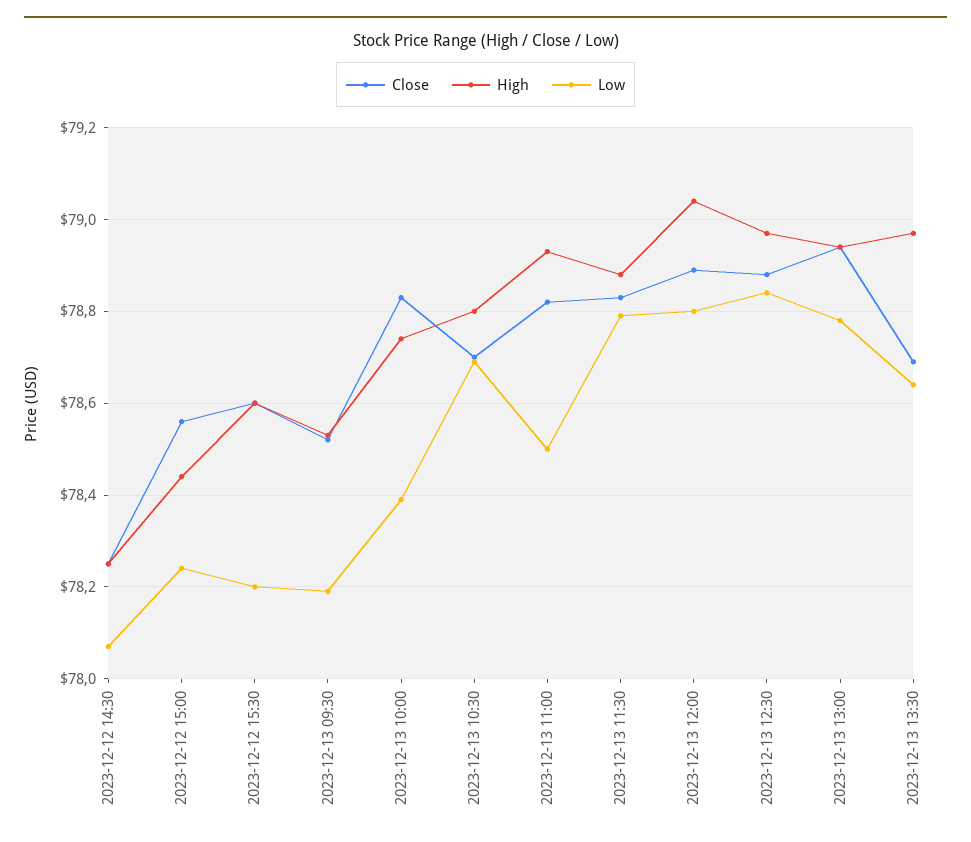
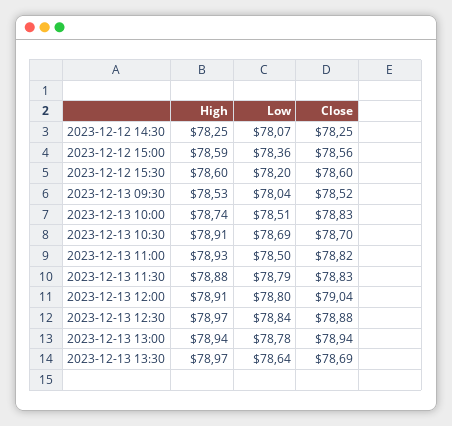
  {
    "Close": {
      "2023-12-12 14:30": 78.25,
      "2023-12-12 15:00": 78.56,
      "2023-12-12 15:30": 78.6,
      "2023-12-13 09:30": 78.52,
      "2023-12-13 10:00": 78.83,
      "2023-12-13 10:30": 78.7,
      "2023-12-13 11:00": 78.82,
      "2023-12-13 11:30": 78.83,
-     "2023-12-13 12:00": 78.9,
+     "2023-12-13 12:00": 79.04,
      "2023-12-13 12:30": 78.88,
      "2023-12-13 13:00": 78.94,
      "2023-12-13 13:30": 78.69
    },
    "High": {
      "2023-12-12 14:30": 78.25,
-     "2023-12-12 15:00": 78.45,
+     "2023-12-12 15:00": 78.59,
      "2023-12-12 15:30": 78.6,
      "2023-12-13 09:30": 78.53,
      "2023-12-13 10:00": 78.74,
-     "2023-12-13 10:30": 78.8,
+     "2023-12-13 10:30": 78.91,
      "2023-12-13 11:00": 78.93,
      "2023-12-13 11:30": 78.88,
-     "2023-12-13 12:00": 79.05,
+     "2023-12-13 12:00": 78.91,
      "2023-12-13 12:30": 78.97,
      "2023-12-13 13:00": 78.94,
      "2023-12-13 13:30": 78.97
    },
    "Low": {
      "2023-12-12 14:30": 78.07,
-     "2023-12-12 15:00": 78.25,
+     "2023-12-12 15:00": 78.36,
      "2023-12-12 15:30": 78.2,
-     "2023-12-13 09:30": 78.2,
+     "2023-12-13 09:30": 78.04,
-     "2023-12-13 10:00": 78.4,
+     "2023-12-13 10:00": 78.51,
      "2023-12-13 10:30": 78.69,
      "2023-12-13 11:00": 78.5,
      "2023-12-13 11:30": 78.79,
      "2023-12-13 12:00": 78.8,
      "2023-12-13 12:30": 78.84,
      "2023-12-13 13:00": 78.78,
      "2023-12-13 13:30": 78.64
    }
  }

